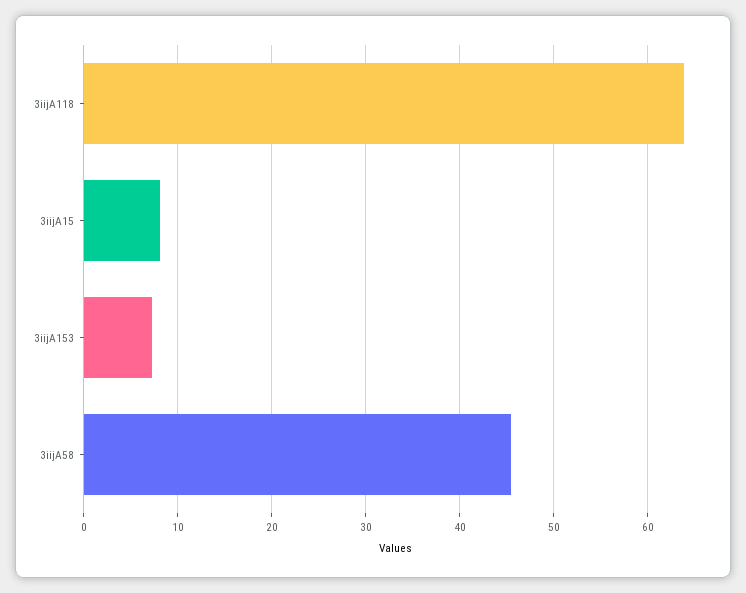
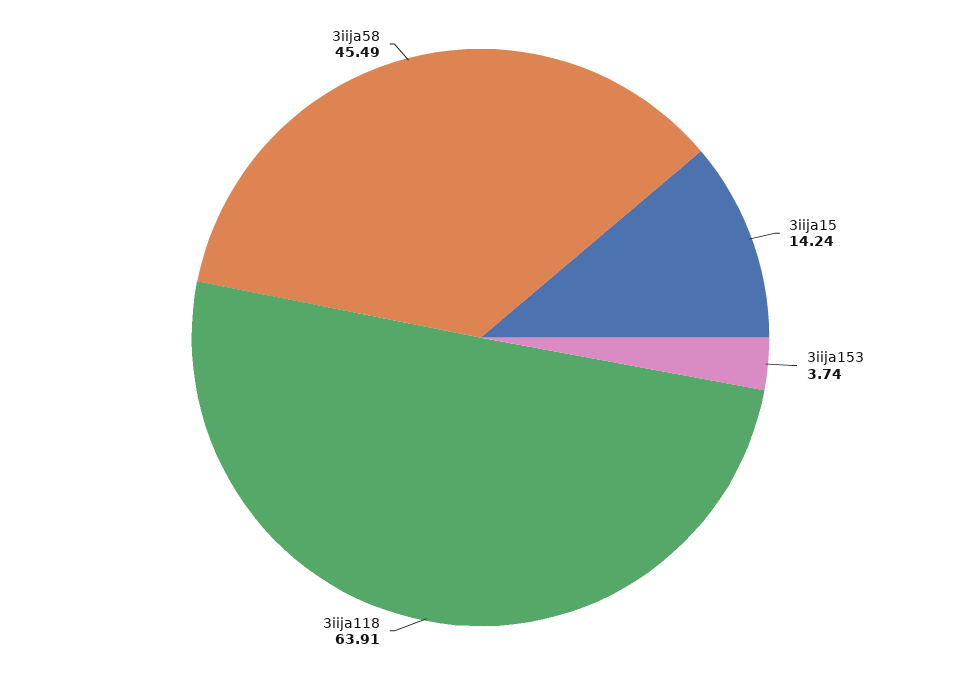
  {
    "3iijA118": 63.91,
-   "3iijA15": 8,
+   "3iijA15": 14.24,
-   "3iijA153": 7,
+   "3iijA153": 3.74,
    "3iijA58": 45.49
  }

